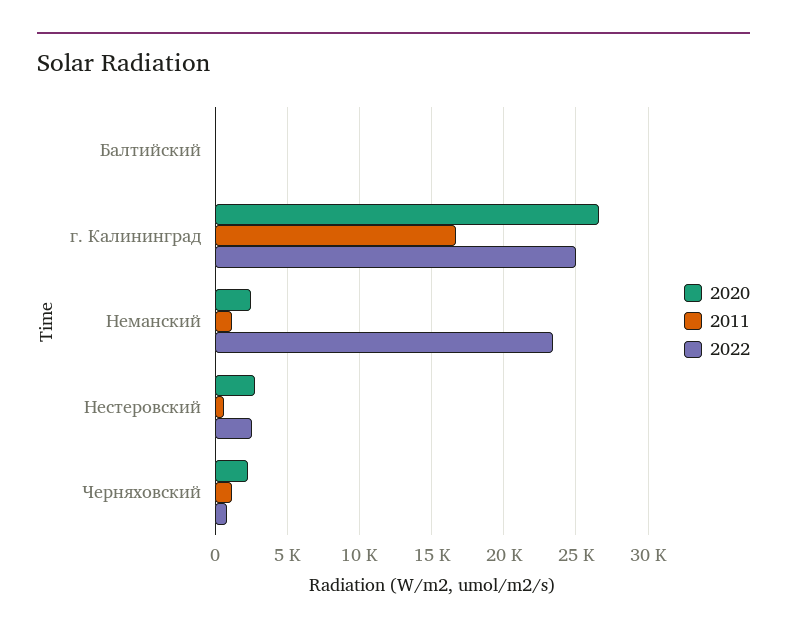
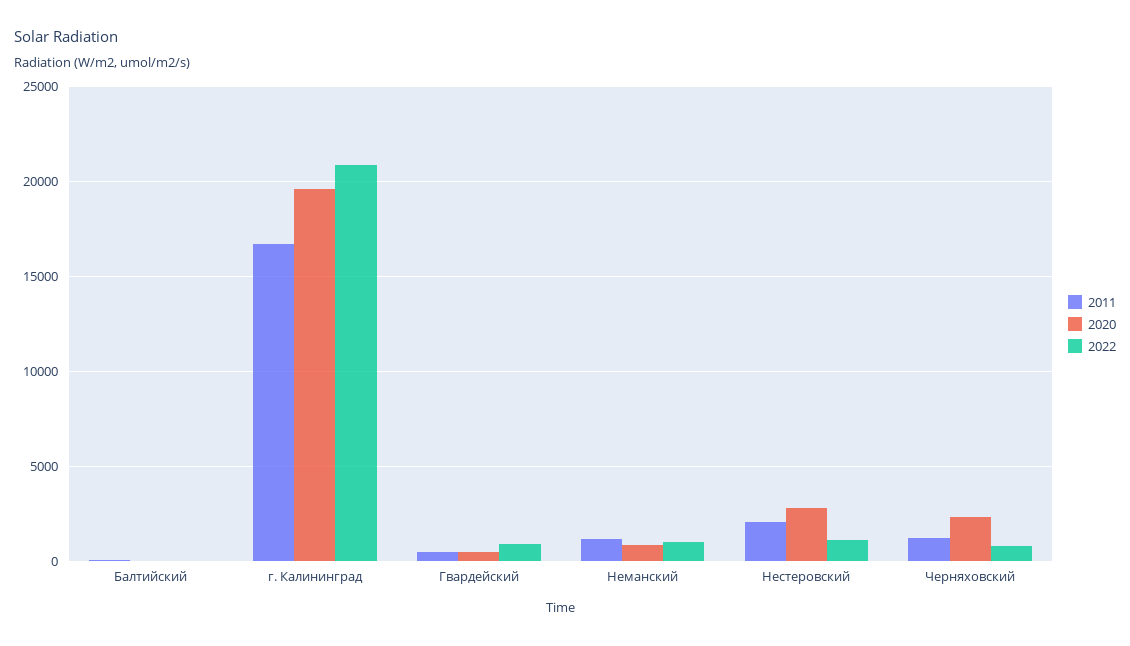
  {
    "2020": {
      "Балтийский": 0,
-     "г. Калининград": 26500,
+     "г. Калининград": 19500,
-     "Неманский": 2500,
+     "Неманский": 1000,
      "Нестеровский": 3000,
-     "Черняховский": 2500
+     "Черняховский": 2500,
+     "Гвардейский": 500
    },
    "2011": {
      "Балтийский": 0,
      "г. Калининград": 16500,
      "Неманский": 1000,
-     "Нестеровский": 500,
+     "Нестеровский": 2000,
-     "Черняховский": 1000
+     "Черняховский": 1000,
+     "Гвардейский": 500
    },
    "2022": {
      "Балтийский": 0,
-     "г. Калининград": 25000,
+     "г. Калининград": 21000,
-     "Неманский": 23500,
+     "Неманский": 1000,
-     "Нестеровский": 2500,
+     "Нестеровский": 1000,
-     "Черняховский": 1000
+     "Черняховский": 1000,
+     "Гвардейский": 1000
    }
  }

